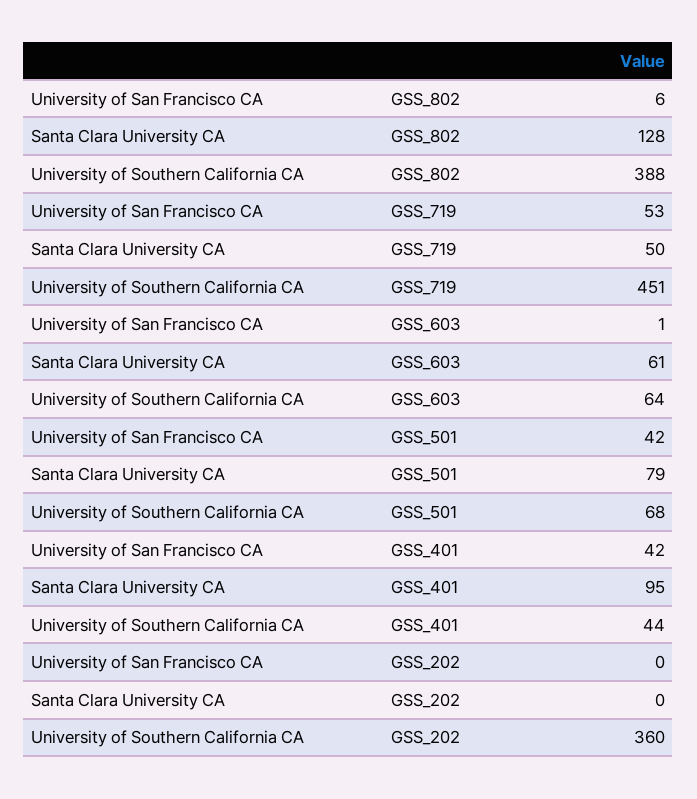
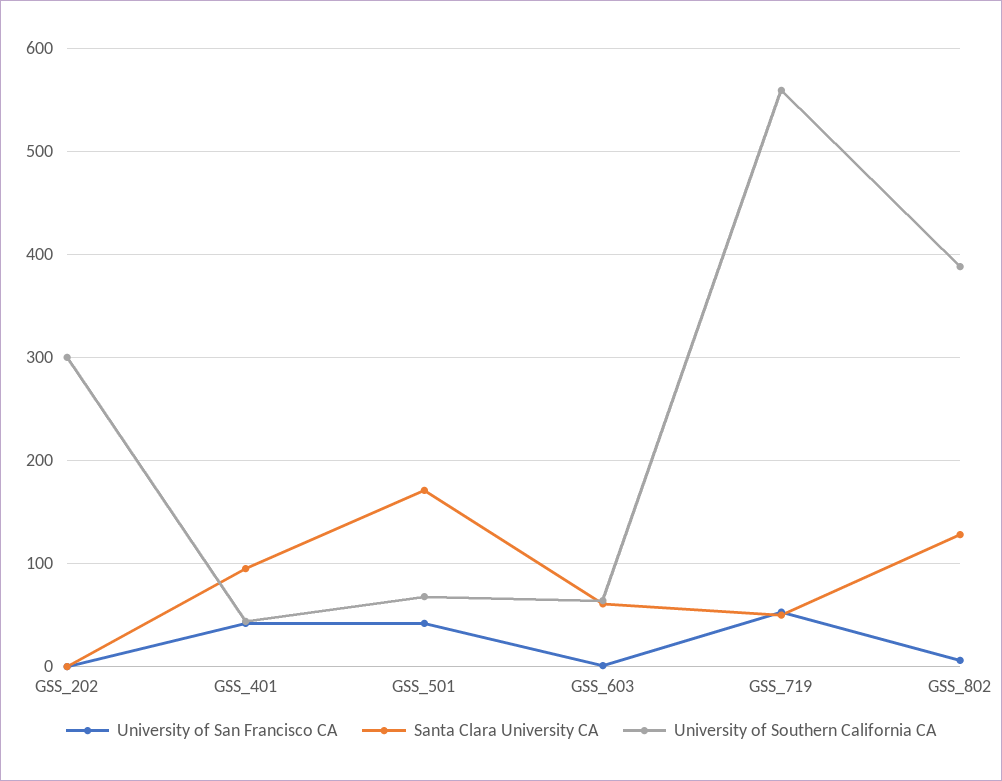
  {
    "University of San Francisco CA": {
      "GSS_802": 6,
      "GSS_719": 53,
      "GSS_603": 1,
      "GSS_501": 42,
      "GSS_401": 42,
      "GSS_202": 0
    },
    "Santa Clara University CA": {
      "GSS_802": 128,
      "GSS_719": 50,
      "GSS_603": 61,
-     "GSS_501": 79,
+     "GSS_501": 170,
      "GSS_401": 95,
      "GSS_202": 0
    },
    "University of Southern California CA": {
      "GSS_802": 388,
-     "GSS_719": 451,
+     "GSS_719": 560,
      "GSS_603": 64,
      "GSS_501": 68,
      "GSS_401": 44,
-     "GSS_202": 360
+     "GSS_202": 300
    }
  }

